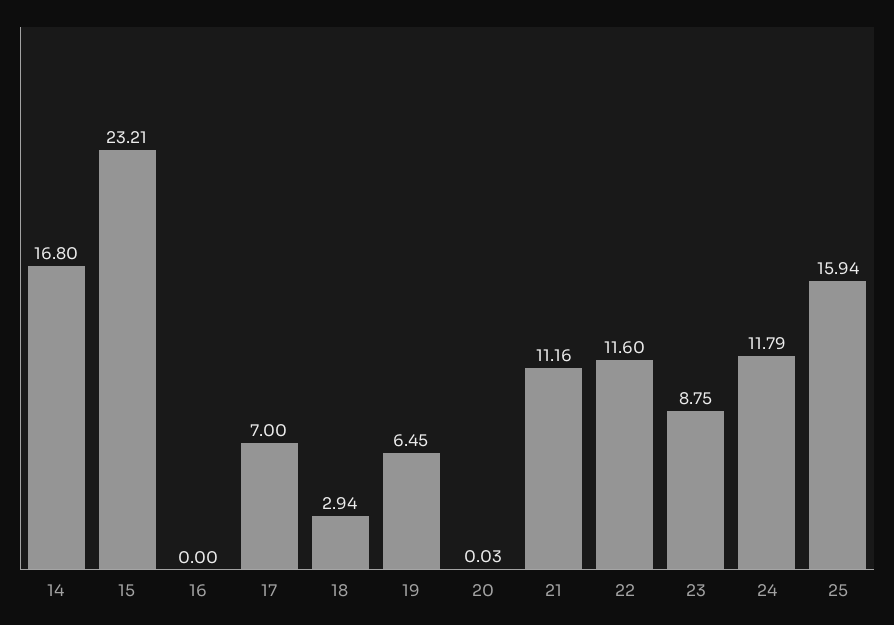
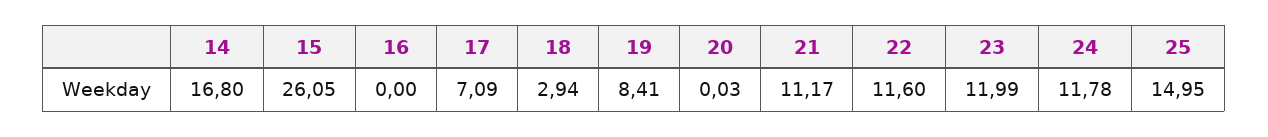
  {
    "14": 16.8,
-   "15": 23.21,
+   "15": 26.05,
    "16": 0,
-   "17": 7,
+   "17": 7.09,
    "18": 2.94,
-   "19": 6.45,
+   "19": 8.41,
    "20": 0.03,
-   "21": 11.16,
+   "21": 11.17,
    "22": 11.6,
-   "23": 8.75,
+   "23": 11.99,
-   "24": 11.79,
+   "24": 11.78,
-   "25": 15.94
+   "25": 14.95
  }

